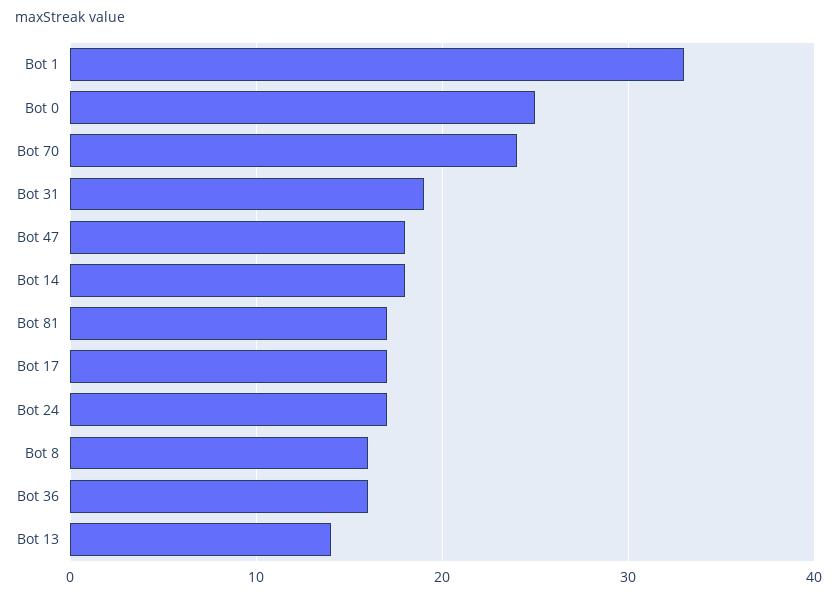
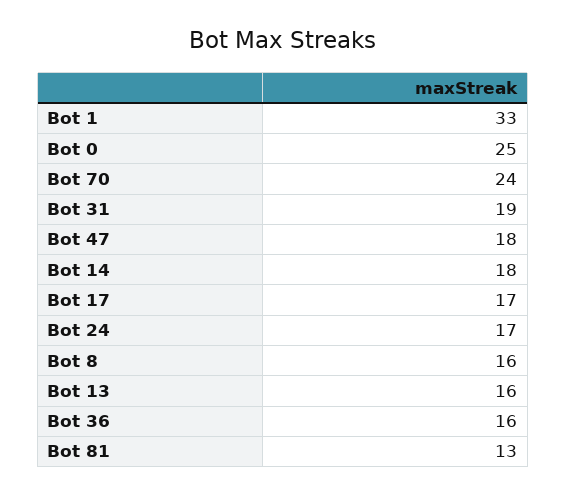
  {
    "Bot 1": 33,
    "Bot 0": 25,
    "Bot 70": 24,
    "Bot 31": 19,
    "Bot 47": 18,
    "Bot 14": 18,
-   "Bot 81": 17,
+   "Bot 81": 13,
    "Bot 17": 17,
    "Bot 24": 17,
    "Bot 8": 16,
    "Bot 36": 16,
-   "Bot 13": 14
+   "Bot 13": 16
  }

